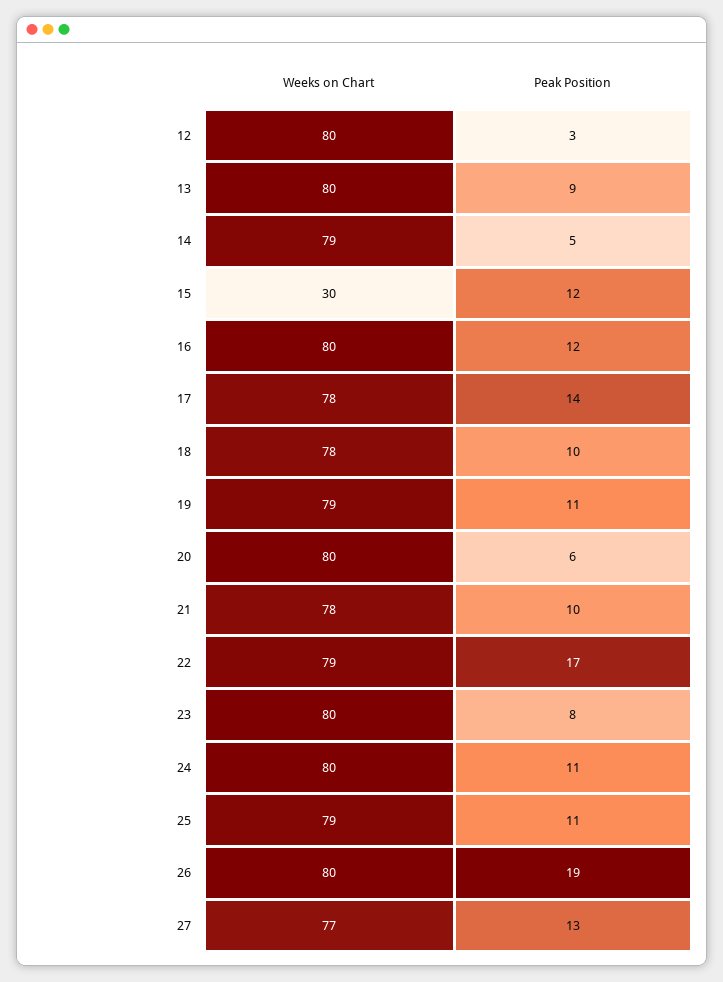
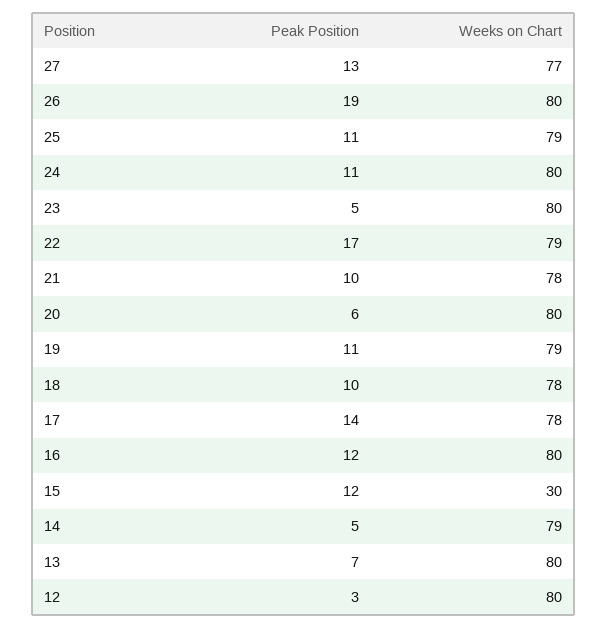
  {
    "Weeks on Chart": {
      "12": 80,
      "13": 80,
      "14": 79,
      "15": 30,
      "16": 80,
      "17": 78,
      "18": 78,
      "19": 79,
      "20": 80,
      "21": 78,
      "22": 79,
      "23": 80,
      "24": 80,
      "25": 79,
      "26": 80,
      "27": 77
    },
    "Peak Position": {
      "12": 3,
-     "13": 9,
+     "13": 7,
      "14": 5,
      "15": 12,
      "16": 12,
      "17": 14,
      "18": 10,
      "19": 11,
      "20": 6,
      "21": 10,
      "22": 17,
-     "23": 8,
+     "23": 5,
      "24": 11,
      "25": 11,
      "26": 19,
      "27": 13
    }
  }

